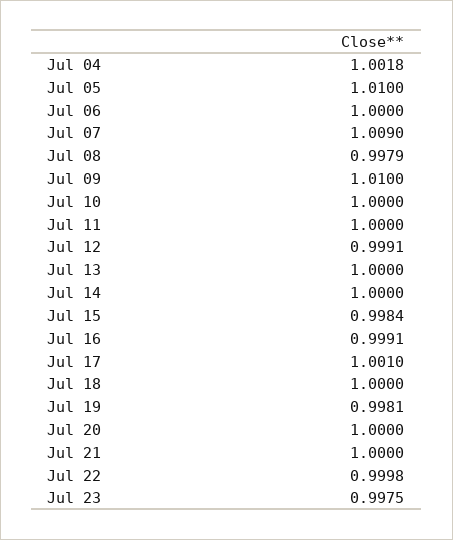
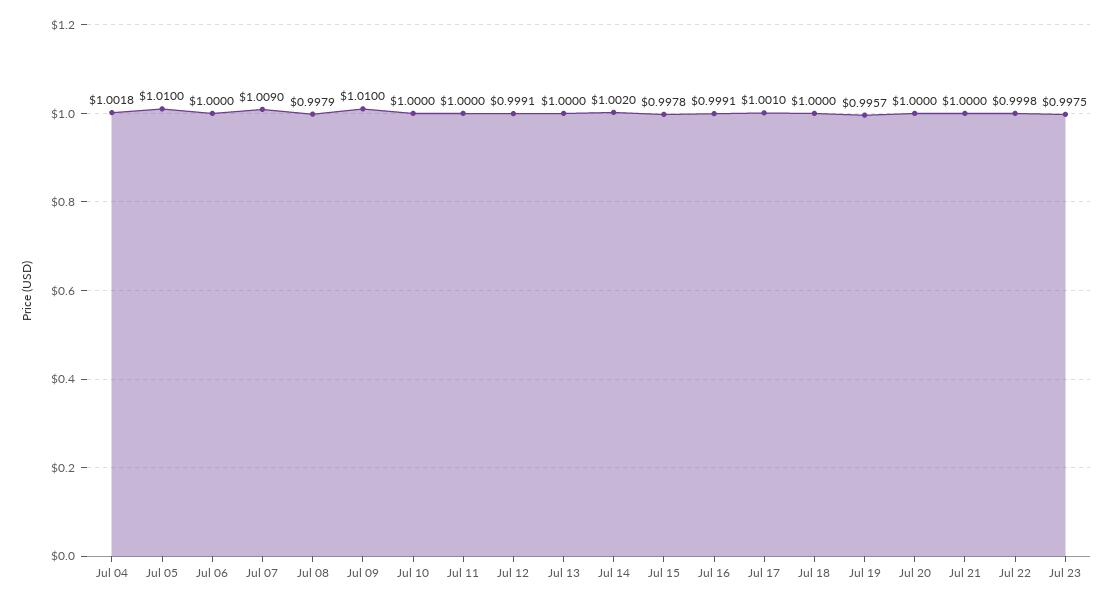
  {
    "Jul 04": 1.0018,
    "Jul 05": 1.01,
    "Jul 06": 1,
    "Jul 07": 1.009,
    "Jul 08": 0.9979,
    "Jul 09": 1.01,
    "Jul 10": 1,
    "Jul 11": 1,
    "Jul 12": 0.9991,
    "Jul 13": 1,
-   "Jul 14": 1,
+   "Jul 14": 1.002,
-   "Jul 15": 0.9984,
+   "Jul 15": 0.9978,
    "Jul 16": 0.9991,
    "Jul 17": 1.001,
    "Jul 18": 1,
-   "Jul 19": 0.9981,
+   "Jul 19": 0.9957,
    "Jul 20": 1,
    "Jul 21": 1,
    "Jul 22": 0.9998,
    "Jul 23": 0.9975
  }

